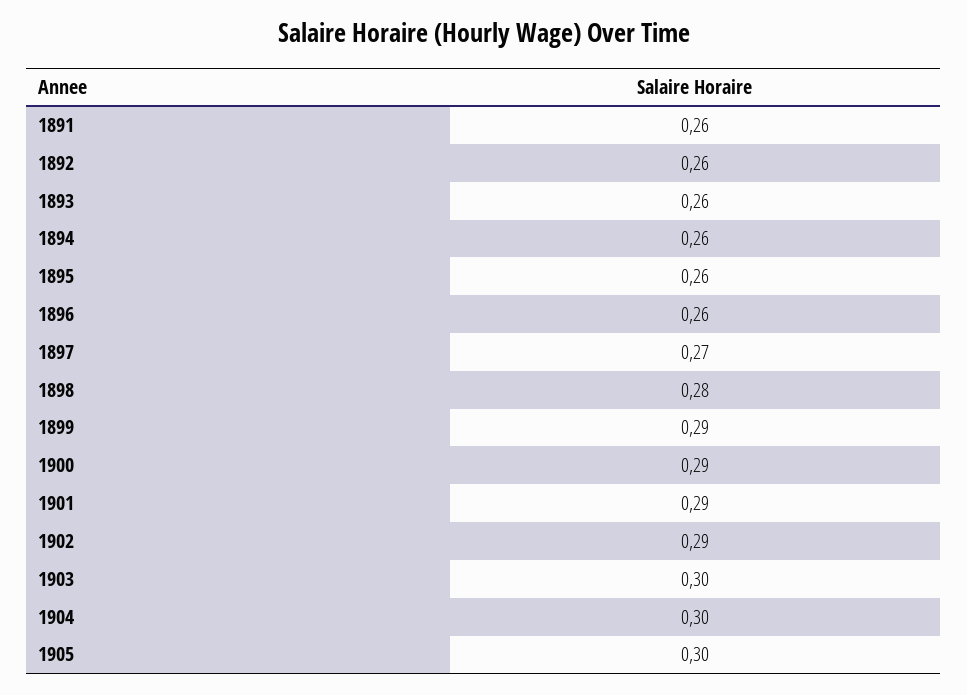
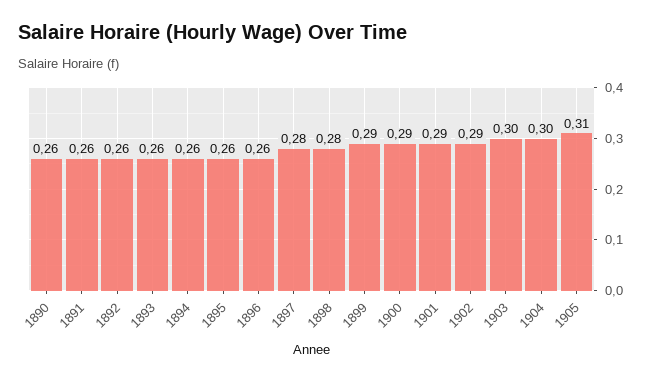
  {
    "1891": 0.26,
    "1892": 0.26,
    "1893": 0.26,
    "1894": 0.26,
    "1895": 0.26,
    "1896": 0.26,
-   "1897": 0.27,
+   "1897": 0.28,
    "1898": 0.28,
    "1899": 0.29,
    "1900": 0.29,
    "1901": 0.29,
    "1902": 0.29,
    "1903": 0.3,
    "1904": 0.3,
-   "1905": 0.3
+   "1905": 0.31,
+   "1890": 0.26
  }

